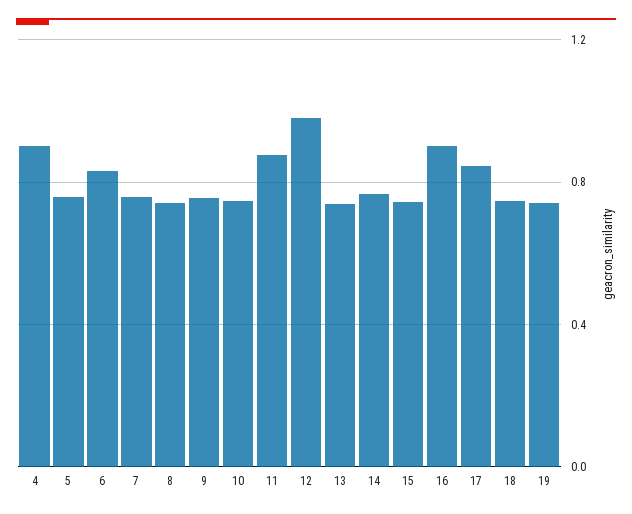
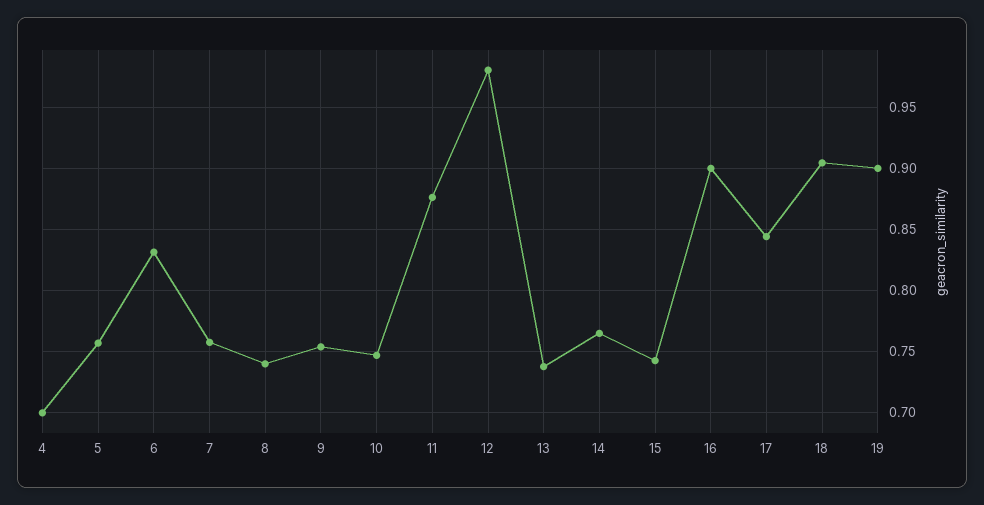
  {
-   "4": 0.9,
+   "4": 0.7,
    "5": 0.755,
    "6": 0.83,
    "7": 0.76,
    "8": 0.74,
    "9": 0.755,
    "10": 0.745,
    "11": 0.875,
    "12": 0.98,
    "13": 0.74,
    "14": 0.765,
    "15": 0.745,
    "16": 0.9,
    "17": 0.845,
-   "18": 0.75,
+   "18": 0.905,
-   "19": 0.75
+   "19": 0.9
  }

